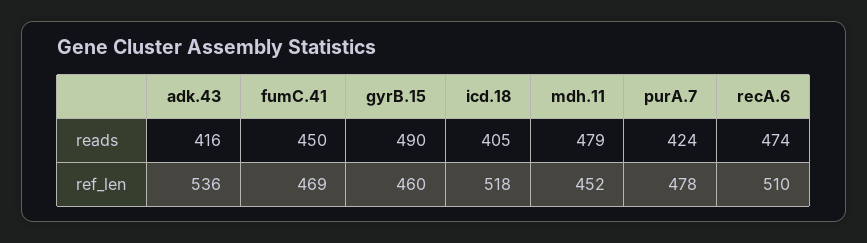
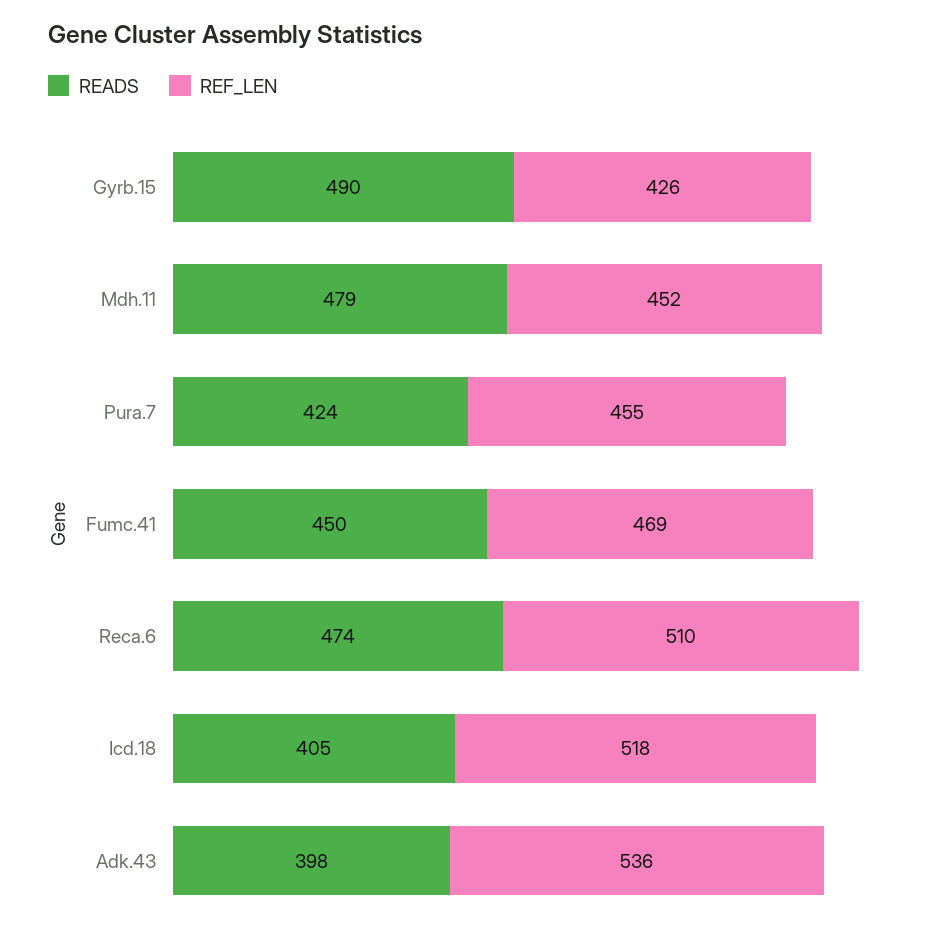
  {
    "reads": {
-     "adk.43": 416,
+     "adk.43": 398,
      "fumC.41": 450,
      "gyrB.15": 490,
      "icd.18": 405,
      "mdh.11": 479,
      "purA.7": 424,
      "recA.6": 474
    },
    "ref_len": {
      "adk.43": 536,
      "fumC.41": 469,
-     "gyrB.15": 460,
+     "gyrB.15": 426,
      "icd.18": 518,
      "mdh.11": 452,
-     "purA.7": 478,
+     "purA.7": 455,
      "recA.6": 510
    }
  }

